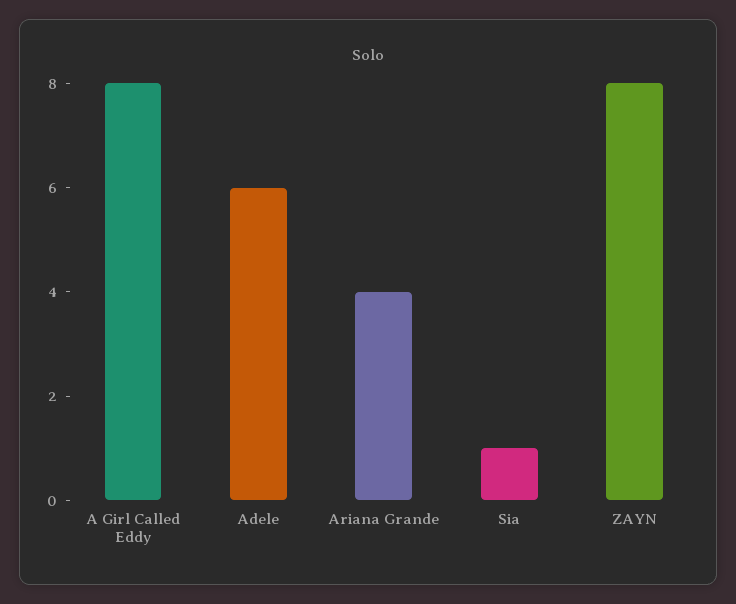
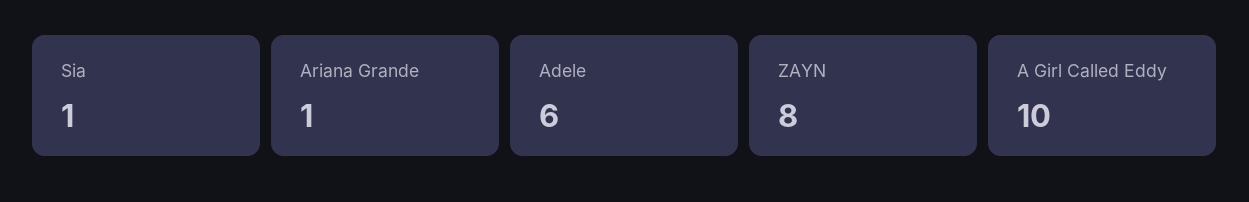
  {
-   "A Girl Called Eddy": 8,
+   "A Girl Called Eddy": 10,
    "Adele": 6,
-   "Ariana Grande": 4,
+   "Ariana Grande": 1,
    "Sia": 1,
    "ZAYN": 8
  }

